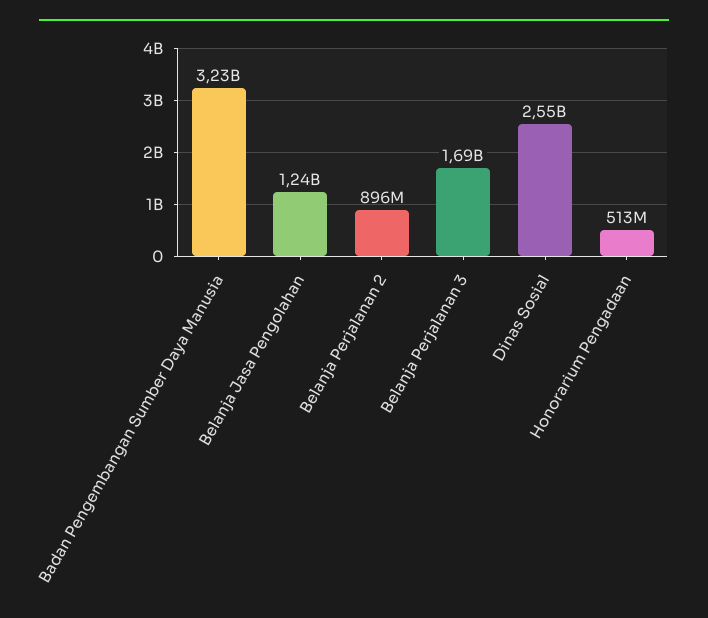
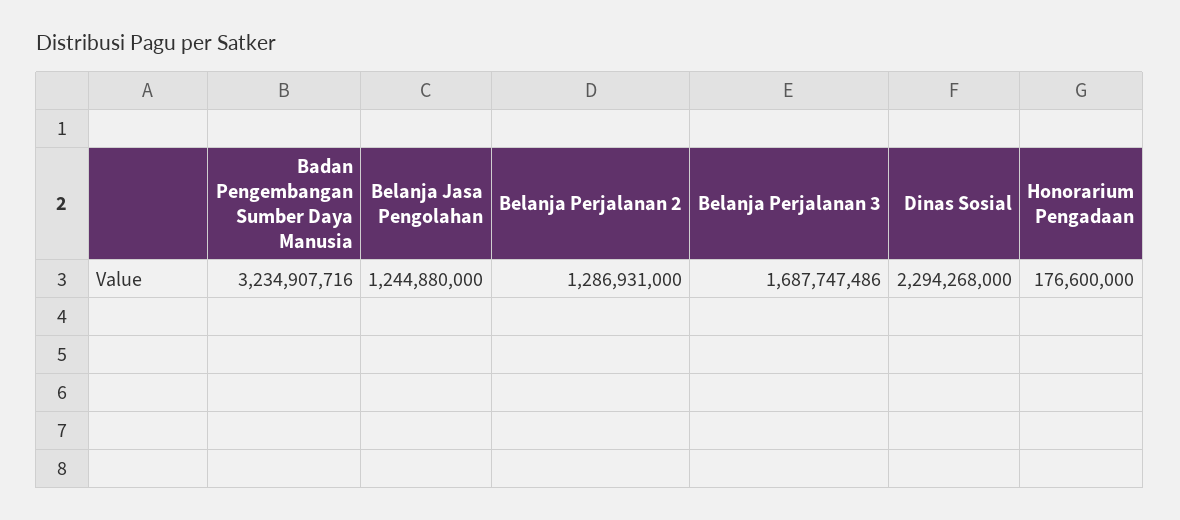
  {
    "Badan Pengembangan Sumber Daya Manusia": 3234907716,
    "Belanja Jasa Pengolahan": 1244880000,
-   "Belanja Perjalanan 2": 896000000,
+   "Belanja Perjalanan 2": 1286931000,
    "Belanja Perjalanan 3": 1687747486,
-   "Dinas Sosial": 2550000000,
+   "Dinas Sosial": 2294268000,
-   "Honorarium Pengadaan": 513000000
+   "Honorarium Pengadaan": 176600000
  }

